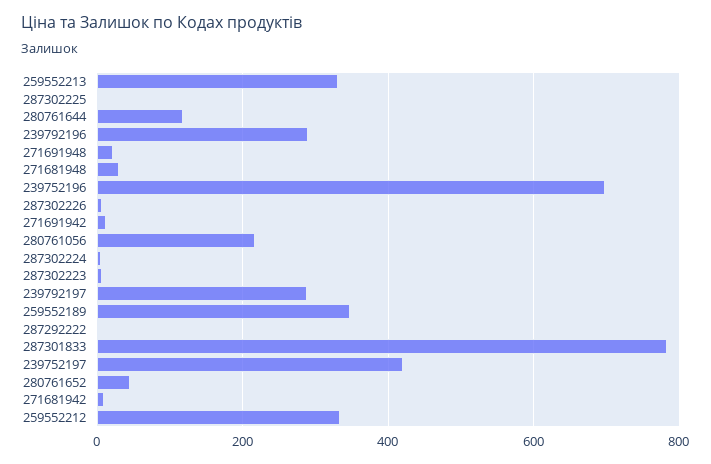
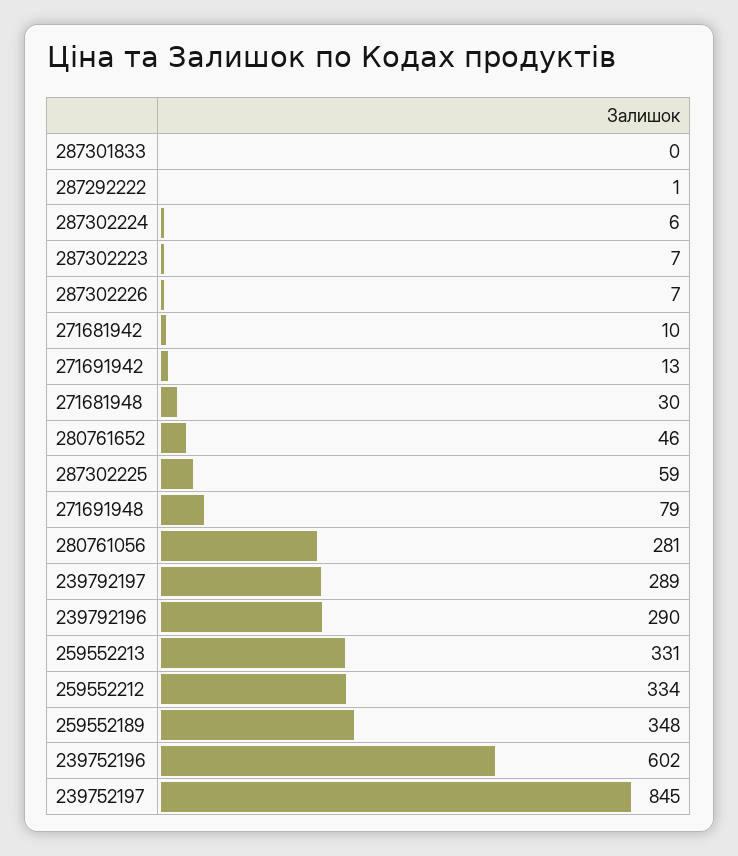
  {
    "259552213": 331,
-   "287302225": 0,
+   "287302225": 59,
-   "280761644": 120,
    "239792196": 290,
-   "271691948": 20,
+   "271691948": 79,
    "271681948": 30,
-   "239752196": 700,
+   "239752196": 602,
    "287302226": 7,
    "271691942": 13,
-   "280761056": 220,
+   "280761056": 281,
    "287302224": 6,
    "287302223": 7,
    "239792197": 289,
    "259552189": 348,
    "287292222": 1,
-   "287301833": 780,
+   "287301833": 0,
-   "239752197": 420,
+   "239752197": 845,
    "280761652": 46,
    "271681942": 10,
    "259552212": 334
  }

